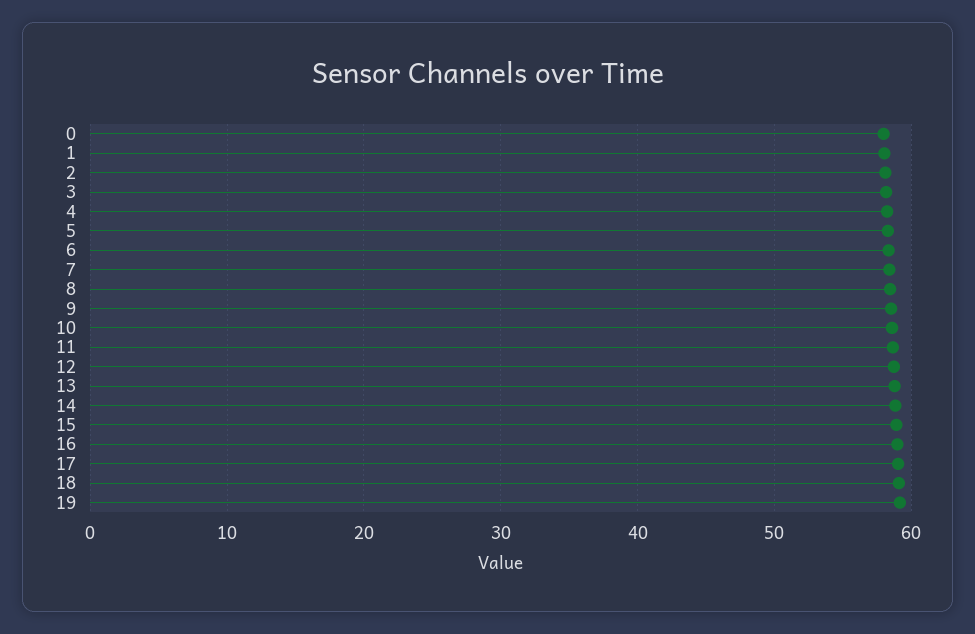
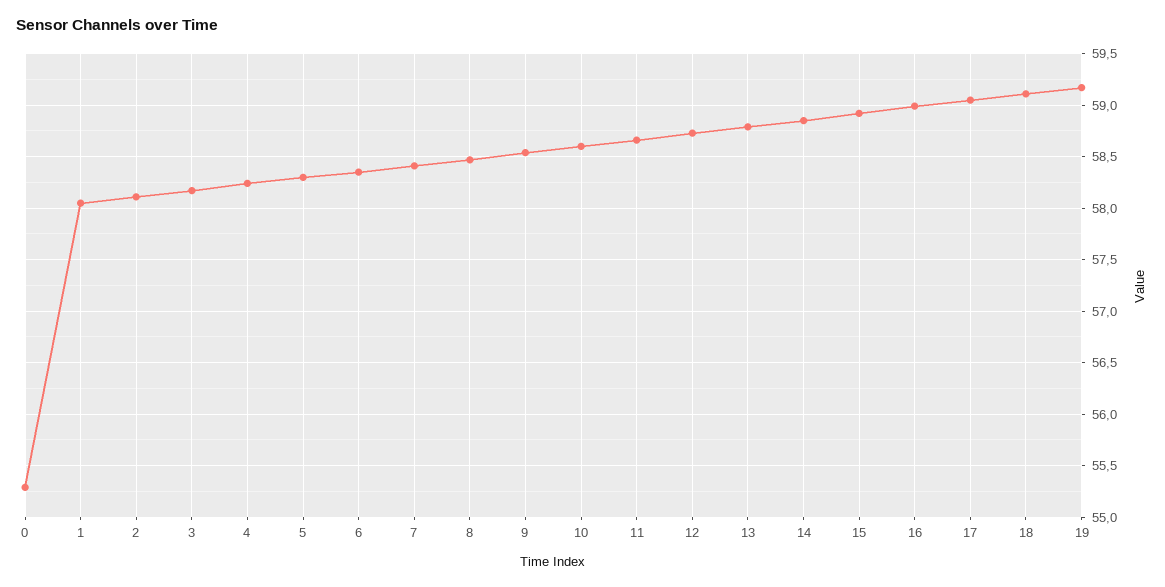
  {
-   "0": 58,
+   "0": 55.3,
    "1": 58.1,
    "2": 58.1,
    "3": 58.2,
    "4": 58.2,
    "5": 58.3,
    "6": 58.4,
    "7": 58.4,
    "8": 58.5,
    "9": 58.5,
    "10": 58.6,
    "11": 58.7,
    "12": 58.7,
    "13": 58.8,
    "14": 58.9,
    "15": 58.9,
    "16": 59,
    "17": 59.1,
    "18": 59.1,
    "19": 59.2
  }

